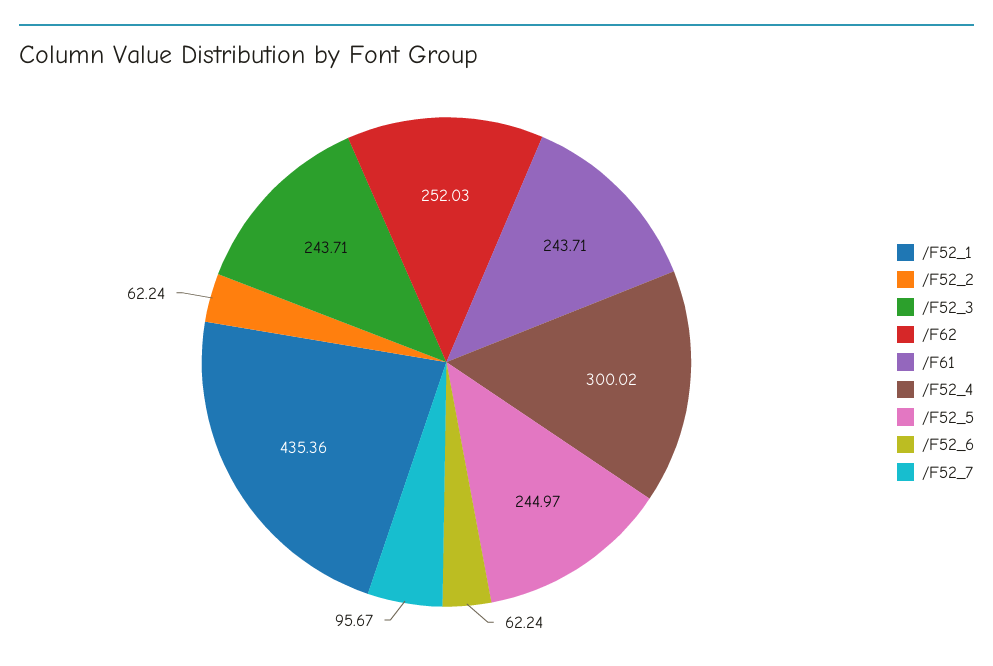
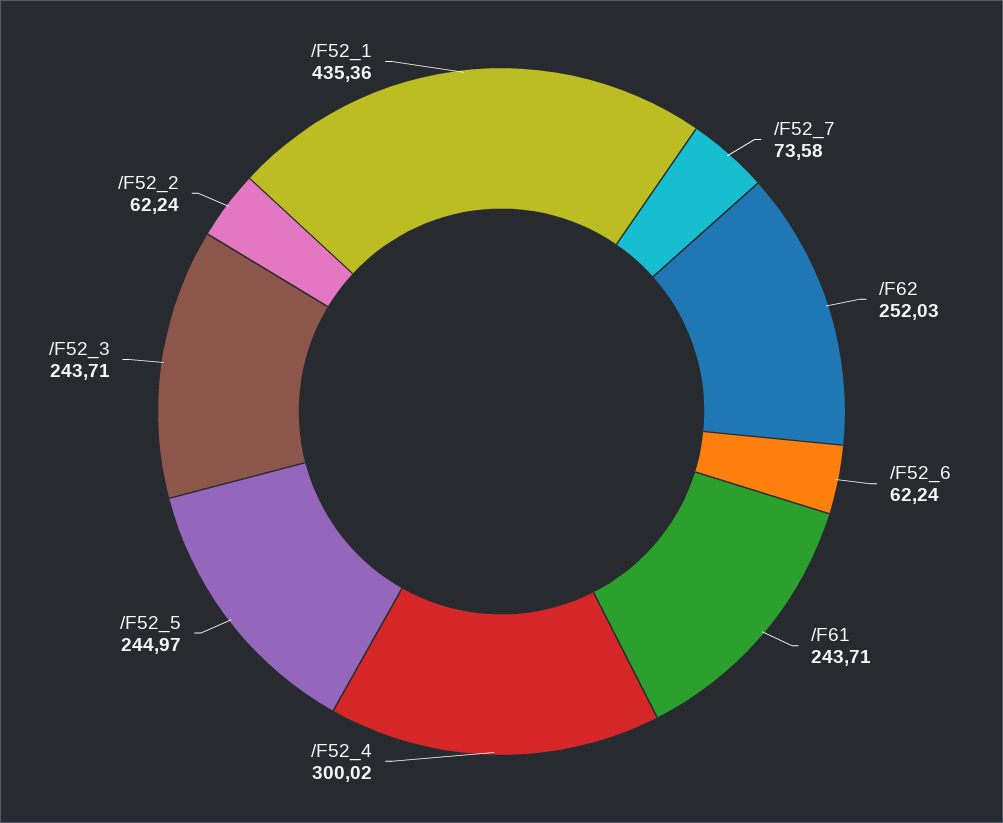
  {
    "/F52_1": 435.36,
    "/F52_2": 62.24,
    "/F52_3": 243.71,
    "/F62": 252.03,
    "/F61": 243.71,
    "/F52_4": 300.02,
    "/F52_5": 244.97,
    "/F52_6": 62.24,
-   "/F52_7": 95.67
+   "/F52_7": 73.58
  }

